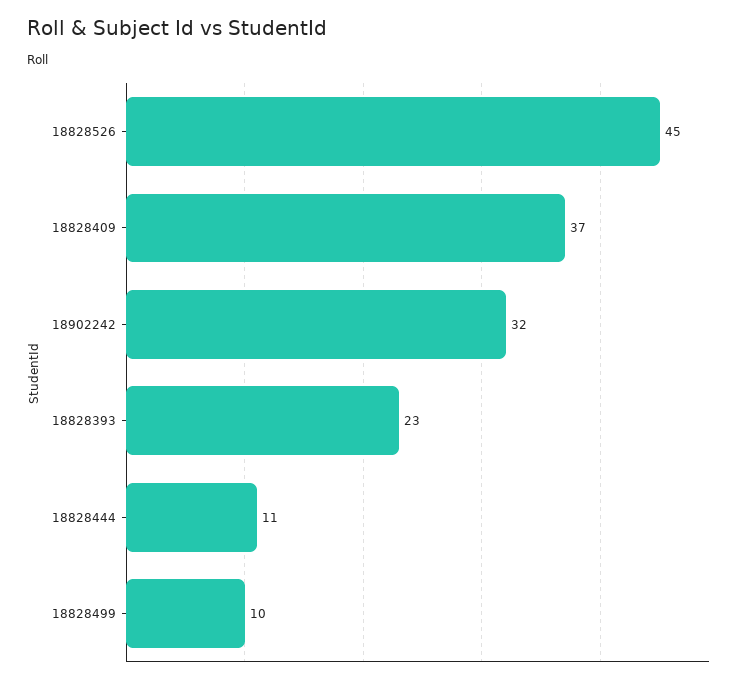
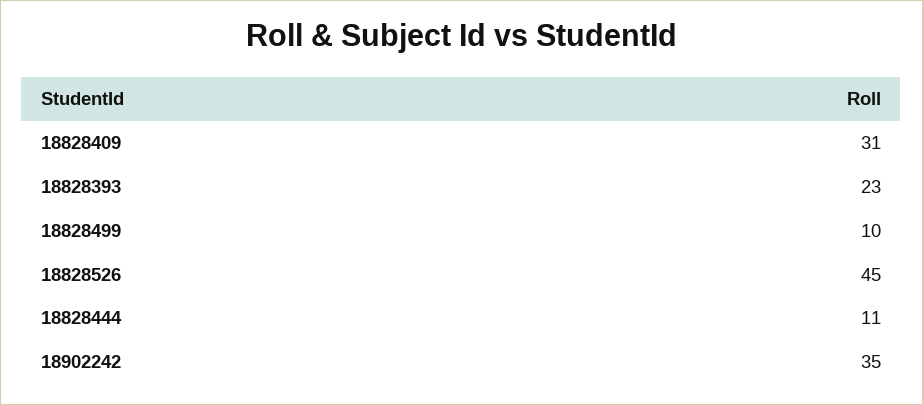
  {
    "18828526": 45,
-   "18828409": 37,
+   "18828409": 31,
-   "18902242": 32,
+   "18902242": 35,
    "18828393": 23,
    "18828444": 11,
    "18828499": 10
  }

